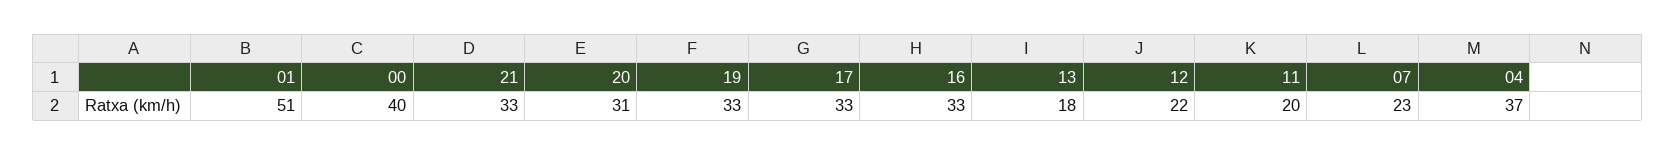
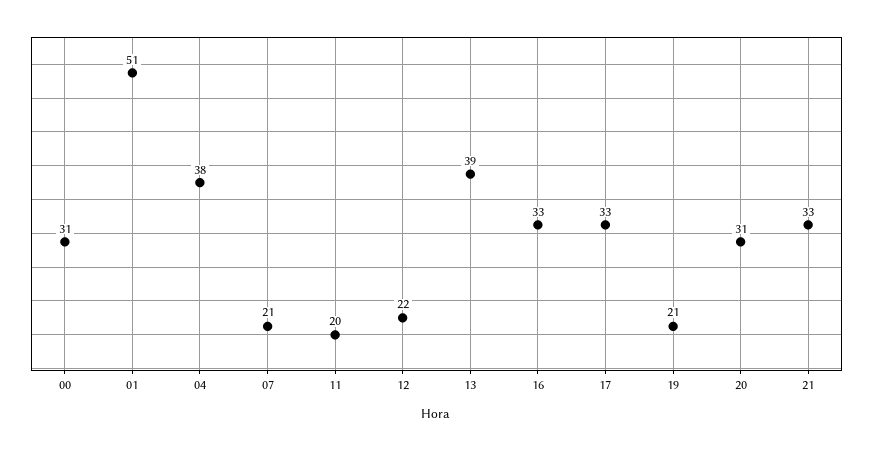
  {
    "01": 51,
-   "00": 40,
+   "00": 31,
    "21": 33,
    "20": 31,
-   "19": 33,
+   "19": 21,
    "17": 33,
    "16": 33,
-   "13": 18,
+   "13": 39,
    "12": 22,
    "11": 20,
-   "07": 23,
+   "07": 21,
-   "04": 37
+   "04": 38
  }

